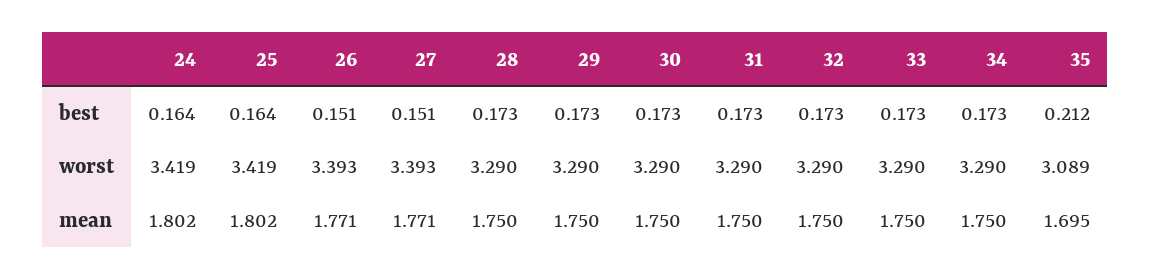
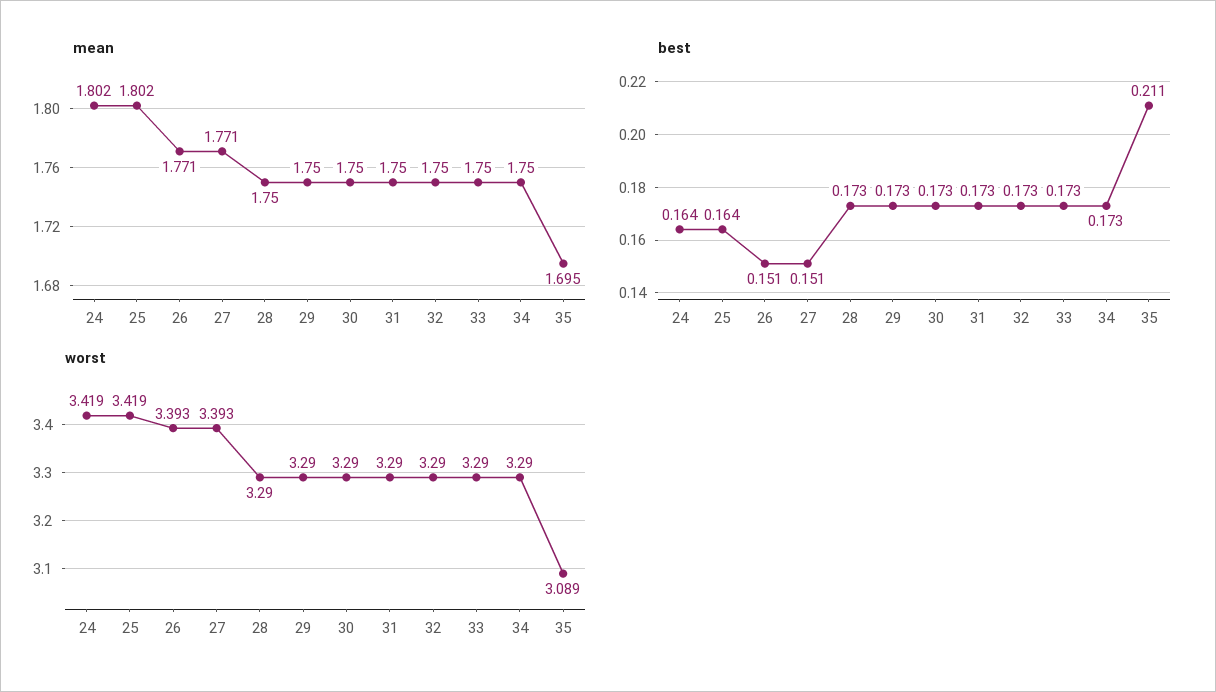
  {
    "best": {
      "24": 0.164,
      "25": 0.164,
      "26": 0.151,
      "27": 0.151,
      "28": 0.173,
      "29": 0.173,
      "30": 0.173,
      "31": 0.173,
      "32": 0.173,
      "33": 0.173,
      "34": 0.173,
-     "35": 0.212
+     "35": 0.211
    },
    "worst": {
      "24": 3.419,
      "25": 3.419,
      "26": 3.393,
      "27": 3.393,
      "28": 3.29,
      "29": 3.29,
      "30": 3.29,
      "31": 3.29,
      "32": 3.29,
      "33": 3.29,
      "34": 3.29,
      "35": 3.089
    },
    "mean": {
      "24": 1.802,
      "25": 1.802,
      "26": 1.771,
      "27": 1.771,
      "28": 1.75,
      "29": 1.75,
      "30": 1.75,
      "31": 1.75,
      "32": 1.75,
      "33": 1.75,
      "34": 1.75,
      "35": 1.695
    }
  }

